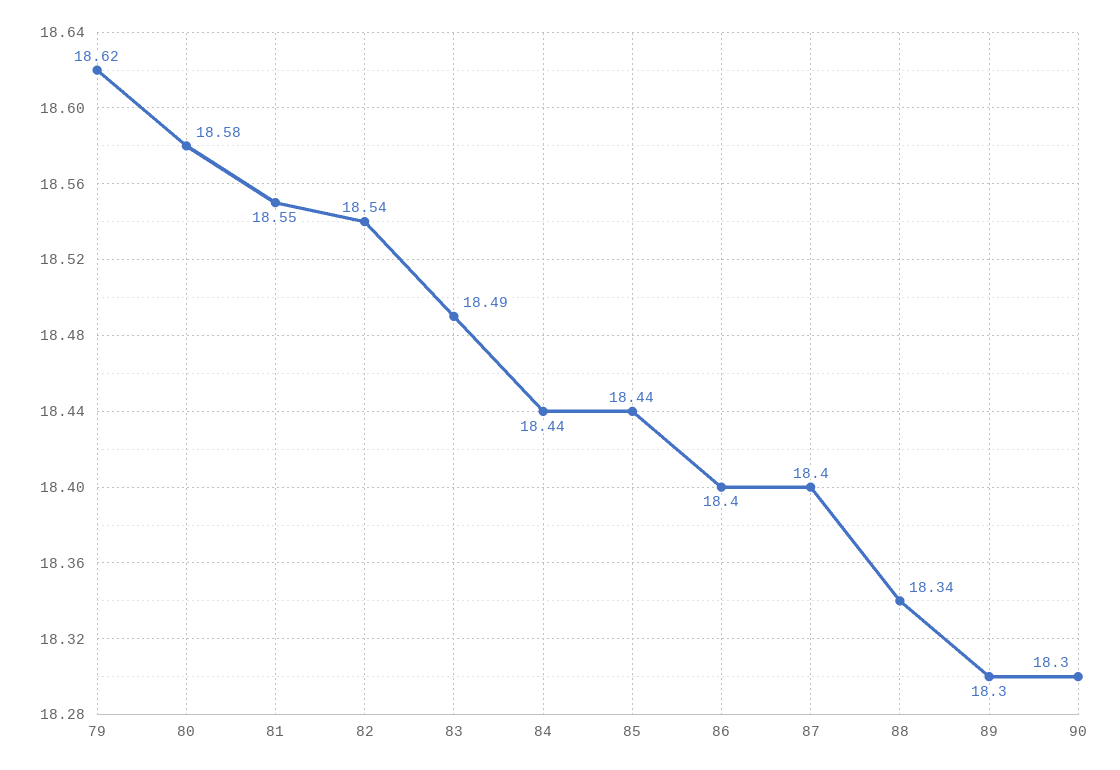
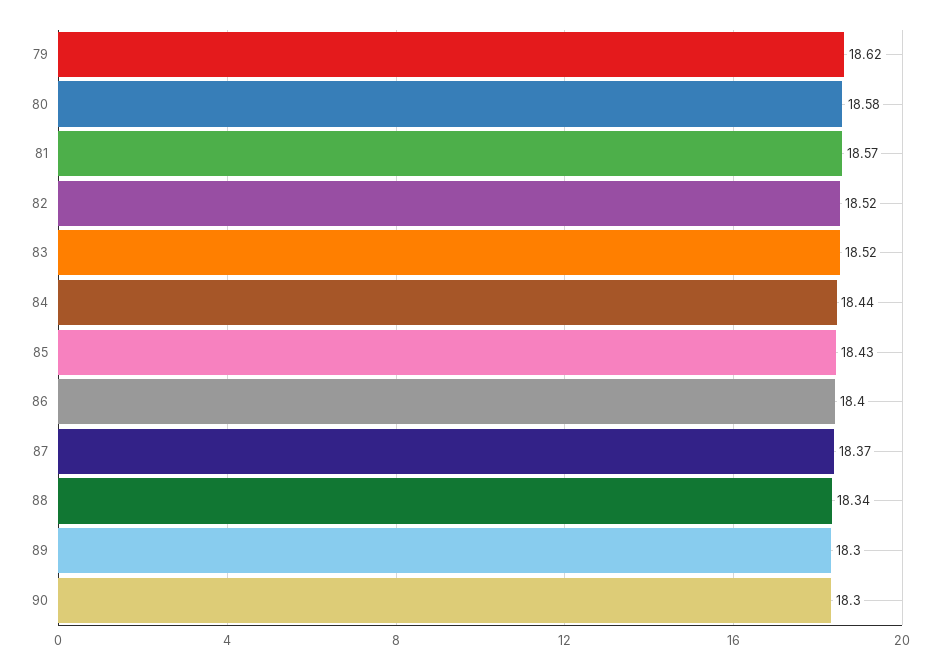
  {
    "79": 18.62,
    "80": 18.58,
-   "81": 18.55,
+   "81": 18.57,
-   "82": 18.54,
+   "82": 18.52,
-   "83": 18.49,
+   "83": 18.52,
    "84": 18.44,
-   "85": 18.44,
+   "85": 18.43,
    "86": 18.4,
-   "87": 18.4,
+   "87": 18.37,
    "88": 18.34,
    "89": 18.3,
    "90": 18.3
  }

